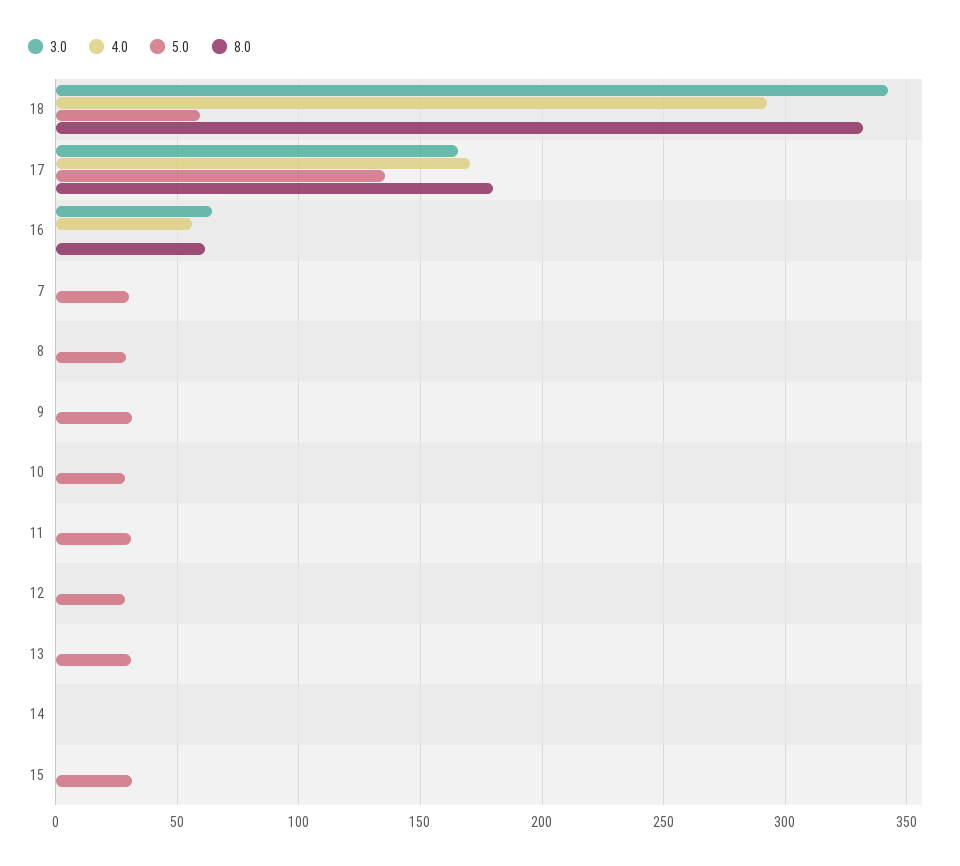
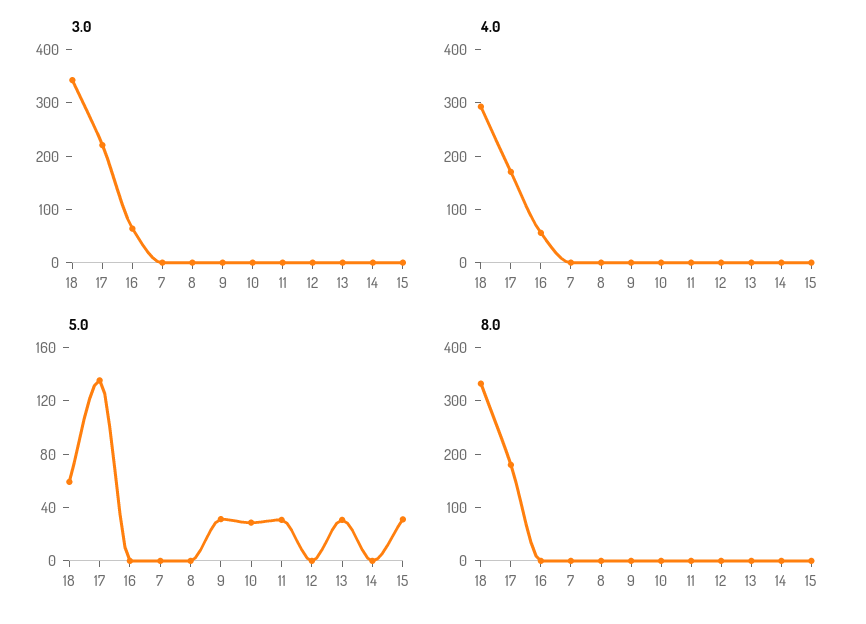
  {
    "3.0": {
      "18": 345,
-     "17": 165,
+     "17": 220,
      "16": 65,
      "7": 0,
      "8": 0,
      "9": 0,
      "10": 0,
      "11": 0,
      "12": 0,
      "13": 0,
      "14": 0,
      "15": 0
    },
    "4.0": {
      "18": 295,
      "17": 170,
      "16": 55,
      "7": 0,
      "8": 0,
      "9": 0,
      "10": 0,
      "11": 0,
      "12": 0,
      "13": 0,
      "14": 0,
      "15": 0
    },
    "5.0": {
      "18": 60,
      "17": 135,
      "16": 0,
-     "7": 30,
+     "7": 0,
-     "8": 30,
+     "8": 0,
      "9": 30,
      "10": 30,
      "11": 30,
-     "12": 30,
+     "12": 0,
      "13": 30,
      "14": 0,
      "15": 30
    },
    "8.0": {
      "18": 330,
      "17": 180,
-     "16": 60,
+     "16": 0,
      "7": 0,
      "8": 0,
      "9": 0,
      "10": 0,
      "11": 0,
      "12": 0,
      "13": 0,
      "14": 0,
      "15": 0
    }
  }

